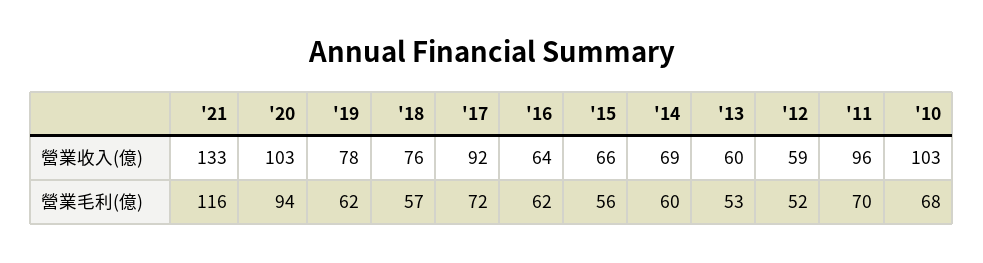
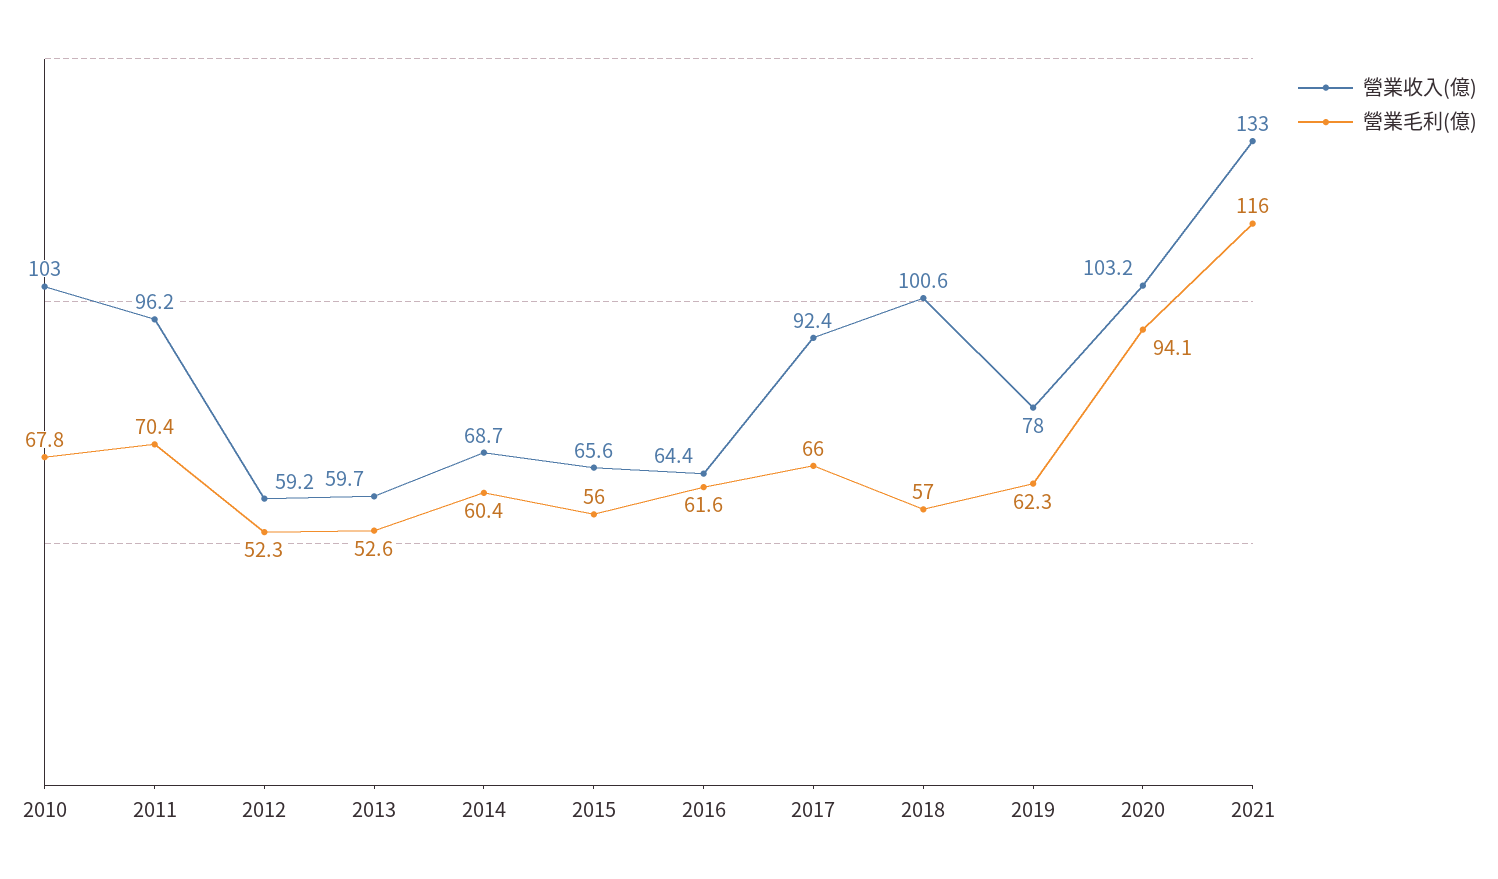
  {
    "營業收入(億)": {
      "'21": 133,
      "'20": 103.2,
      "'19": 78,
-     "'18": 76,
+     "'18": 100.6,
      "'17": 92.4,
      "'16": 64.4,
      "'15": 65.6,
      "'14": 68.7,
      "'13": 59.7,
      "'12": 59.2,
      "'11": 96.2,
      "'10": 103
    },
    "營業毛利(億)": {
      "'21": 116,
      "'20": 94.1,
      "'19": 62.3,
      "'18": 57,
-     "'17": 72,
+     "'17": 66,
      "'16": 61.6,
      "'15": 56,
      "'14": 60.4,
      "'13": 52.6,
      "'12": 52.3,
      "'11": 70.4,
      "'10": 67.8
    }
  }

